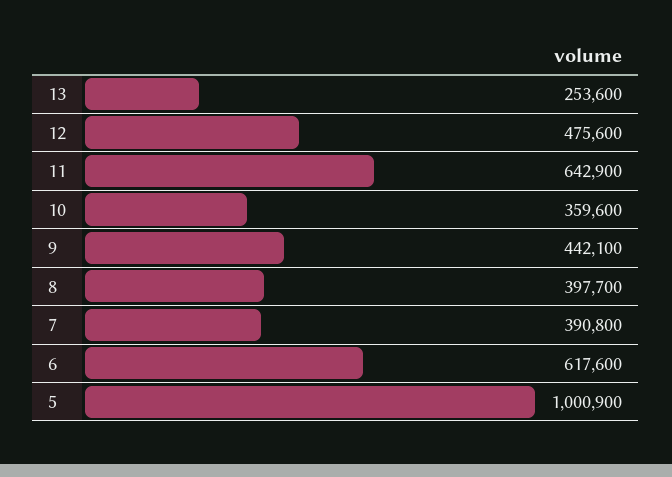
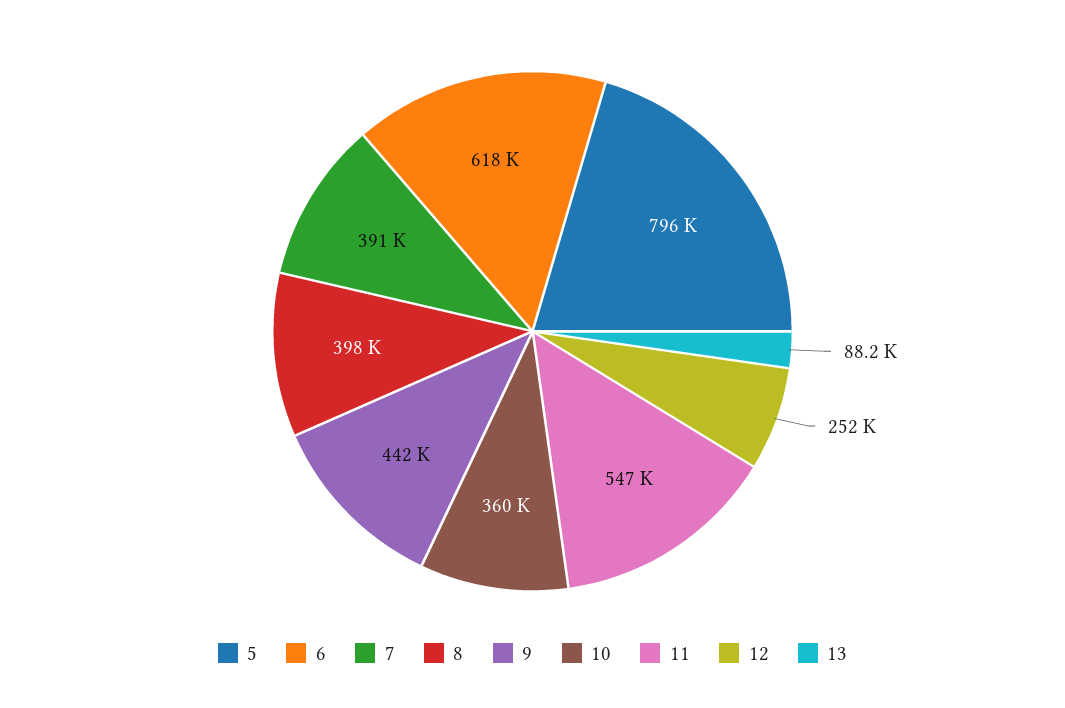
  {
-   "13": 253600,
+   "13": 88200,
-   "12": 475600,
+   "12": 252000,
-   "11": 642900,
+   "11": 547000,
    "10": 359600,
    "9": 442100,
    "8": 397700,
    "7": 390800,
    "6": 617600,
-   "5": 1000900
+   "5": 796000
  }

